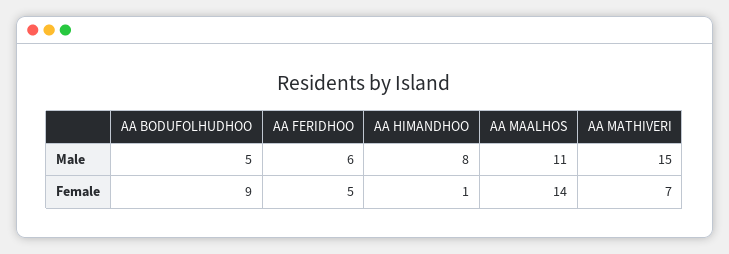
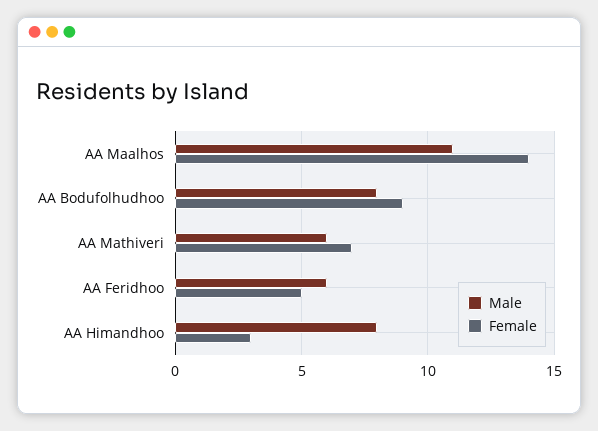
  {
    "Male": {
-     "AA BODUFOLHUDHOO": 5,
+     "AA BODUFOLHUDHOO": 8,
      "AA FERIDHOO": 6,
      "AA HIMANDHOO": 8,
      "AA MAALHOS": 11,
-     "AA MATHIVERI": 15
+     "AA MATHIVERI": 6
    },
    "Female": {
      "AA BODUFOLHUDHOO": 9,
      "AA FERIDHOO": 5,
-     "AA HIMANDHOO": 1,
+     "AA HIMANDHOO": 3,
      "AA MAALHOS": 14,
      "AA MATHIVERI": 7
    }
  }

